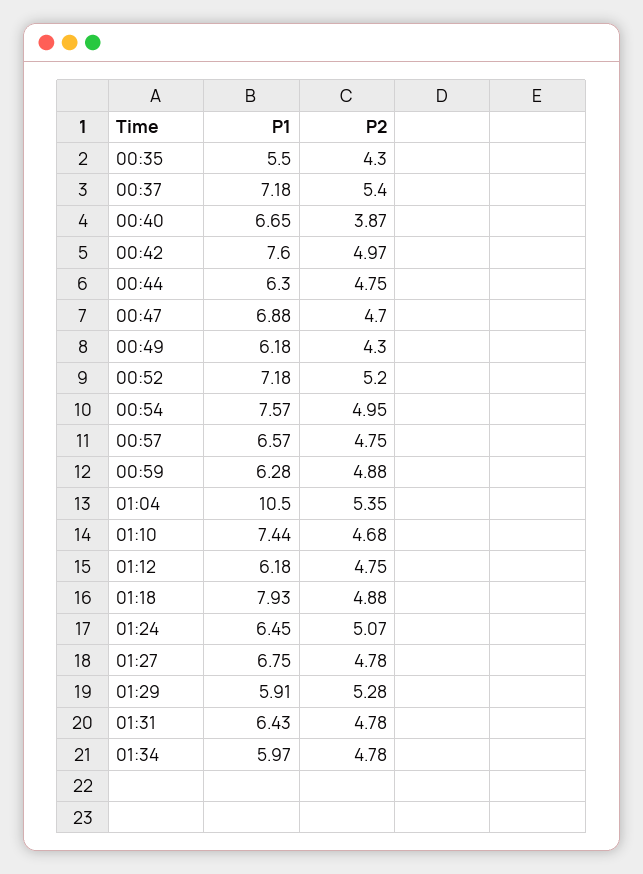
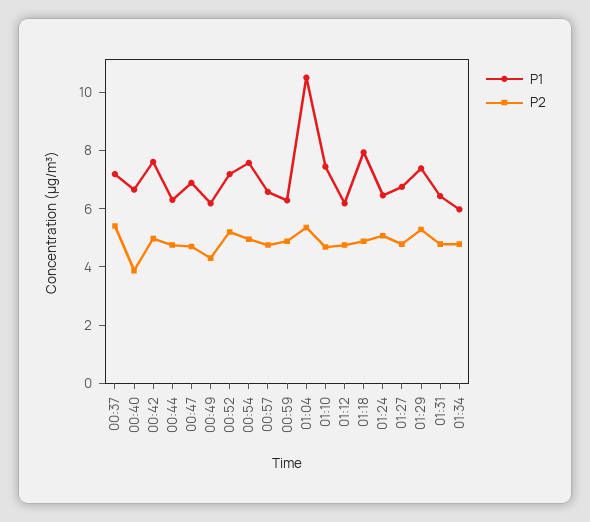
  {
    "P1": {
-     "00:35": 5.5,
      "00:37": 7.18,
      "00:40": 6.65,
      "00:42": 7.6,
      "00:44": 6.3,
      "00:47": 6.88,
      "00:49": 6.18,
      "00:52": 7.18,
      "00:54": 7.57,
      "00:57": 6.57,
      "00:59": 6.28,
      "01:04": 10.5,
      "01:10": 7.44,
      "01:12": 6.18,
      "01:18": 7.93,
      "01:24": 6.45,
      "01:27": 6.75,
-     "01:29": 5.91,
+     "01:29": 7.5,
      "01:31": 6.43,
      "01:34": 5.97
    },
    "P2": {
-     "00:35": 4.3,
      "00:37": 5.4,
      "00:40": 3.87,
      "00:42": 4.97,
      "00:44": 4.75,
      "00:47": 4.7,
      "00:49": 4.3,
      "00:52": 5.2,
      "00:54": 4.95,
      "00:57": 4.75,
      "00:59": 4.88,
      "01:04": 5.35,
      "01:10": 4.68,
      "01:12": 4.75,
      "01:18": 4.88,
      "01:24": 5.07,
      "01:27": 4.78,
      "01:29": 5.28,
      "01:31": 4.78,
      "01:34": 4.78
    }
  }

